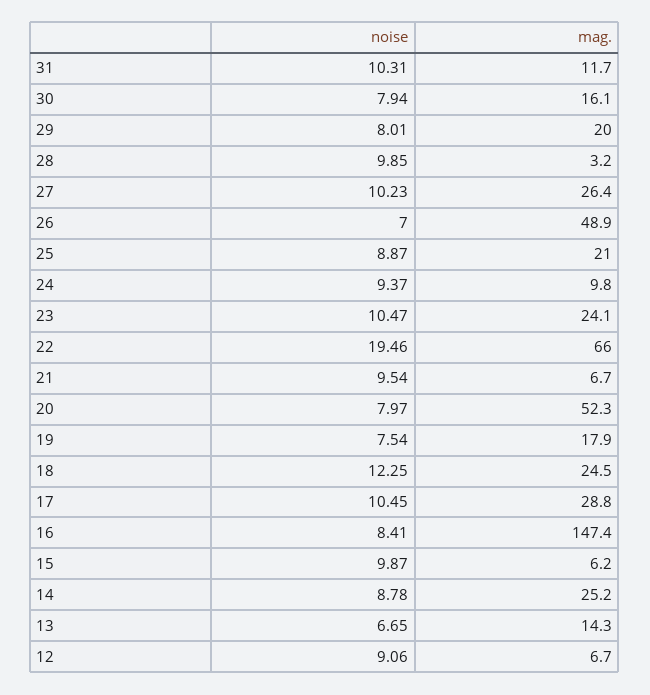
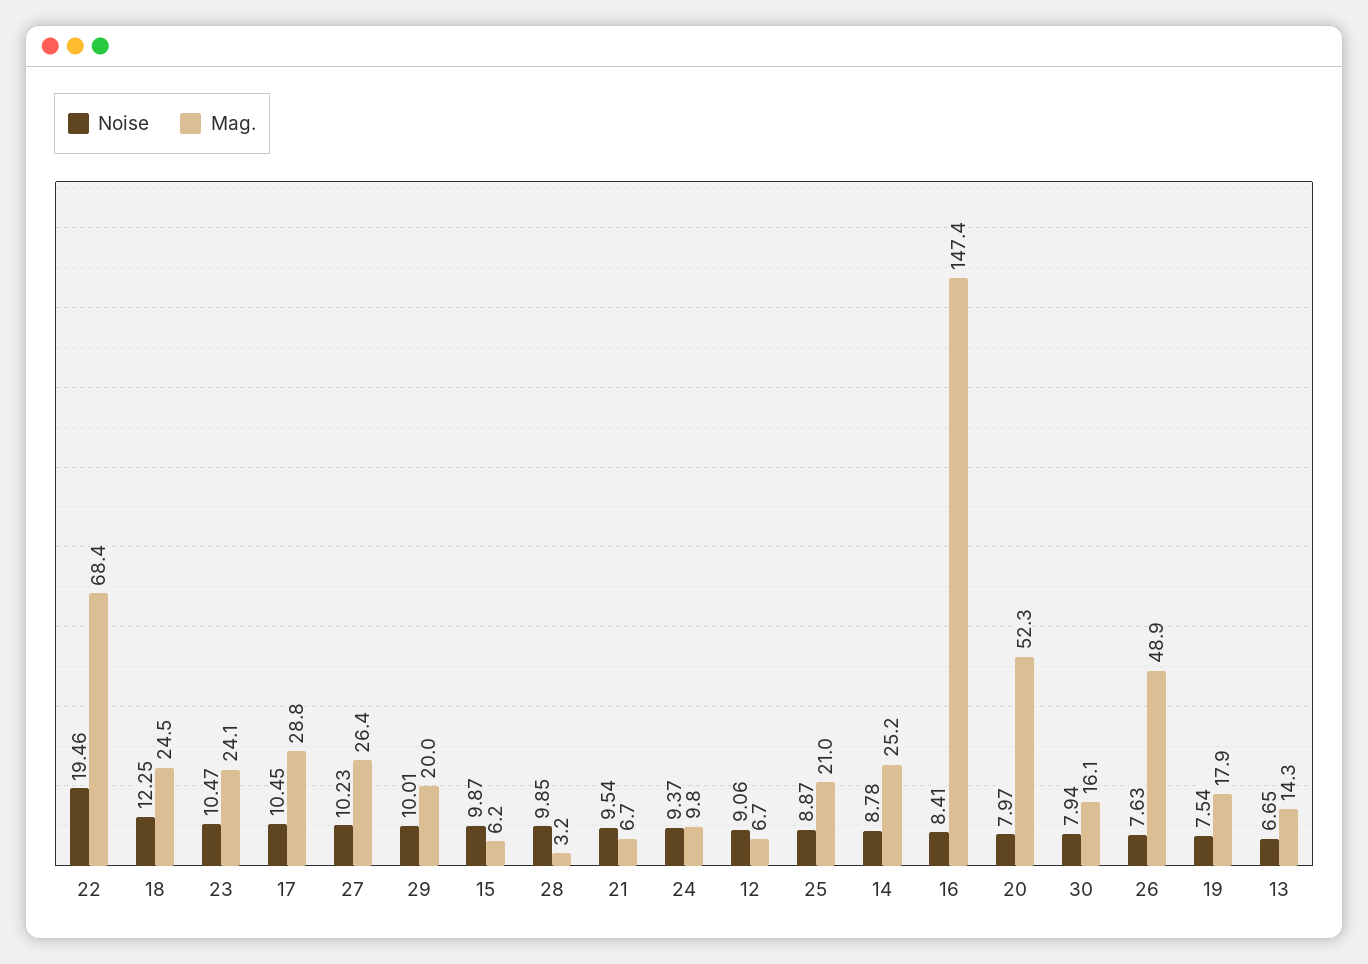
  {
    "noise": {
-     "31": 10.31,
      "30": 7.94,
-     "29": 8.01,
+     "29": 10.01,
      "28": 9.85,
      "27": 10.23,
-     "26": 7,
+     "26": 7.63,
      "25": 8.87,
      "24": 9.37,
      "23": 10.47,
      "22": 19.46,
      "21": 9.54,
      "20": 7.97,
      "19": 7.54,
      "18": 12.25,
      "17": 10.45,
      "16": 8.41,
      "15": 9.87,
      "14": 8.78,
      "13": 6.65,
      "12": 9.06
    },
    "mag.": {
-     "31": 11.7,
      "30": 16.1,
      "29": 20,
      "28": 3.2,
      "27": 26.4,
      "26": 48.9,
      "25": 21,
      "24": 9.8,
      "23": 24.1,
-     "22": 66,
+     "22": 68.4,
      "21": 6.7,
      "20": 52.3,
      "19": 17.9,
      "18": 24.5,
      "17": 28.8,
      "16": 147.4,
      "15": 6.2,
      "14": 25.2,
      "13": 14.3,
      "12": 6.7
    }
  }

